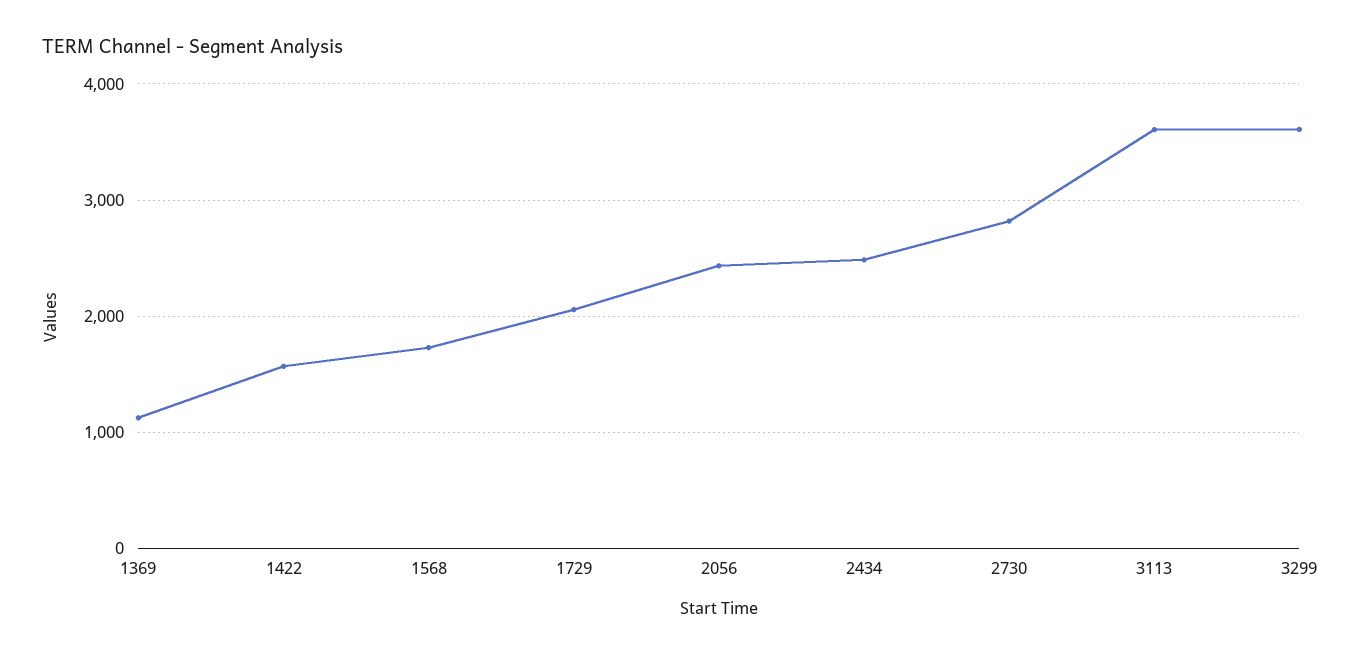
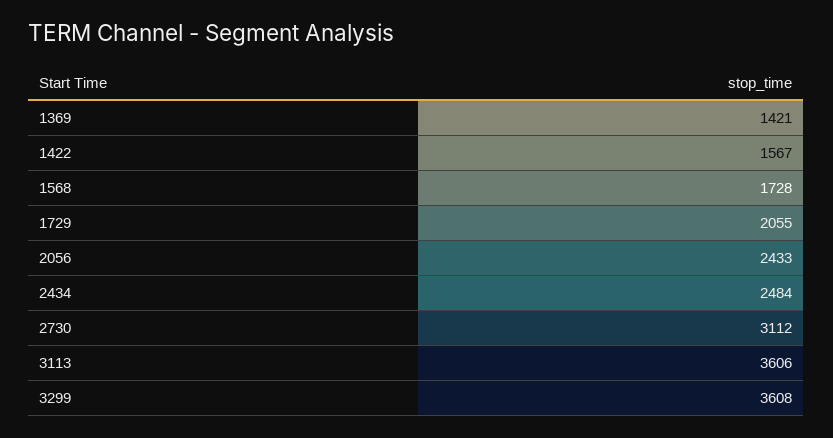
  {
-   "1369": 1100,
+   "1369": 1421,
    "1422": 1567,
    "1568": 1728,
    "1729": 2055,
    "2056": 2433,
    "2434": 2484,
-   "2730": 2800,
+   "2730": 3112,
    "3113": 3606,
    "3299": 3608
  }

